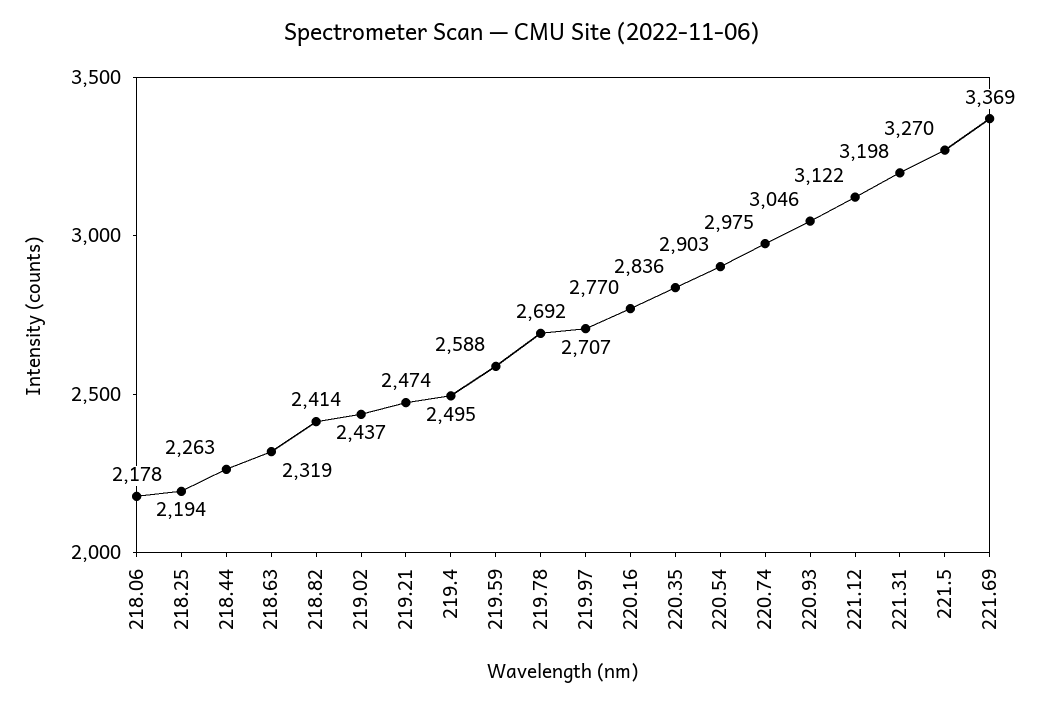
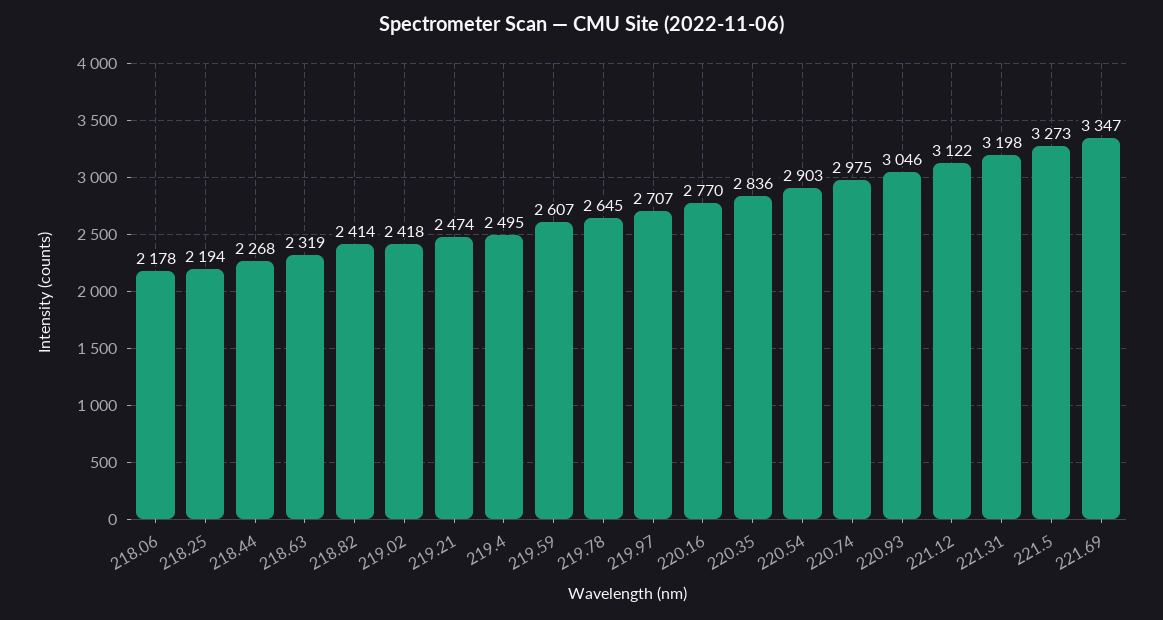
  {
    "218.06": 2178,
    "218.25": 2194,
-   "218.44": 2263,
+   "218.44": 2268,
    "218.63": 2319,
    "218.82": 2414,
-   "219.02": 2437,
+   "219.02": 2418,
    "219.21": 2474,
    "219.4": 2495,
-   "219.59": 2588,
+   "219.59": 2607,
-   "219.78": 2692,
+   "219.78": 2645,
    "219.97": 2707,
    "220.16": 2770,
    "220.35": 2836,
    "220.54": 2903,
    "220.74": 2975,
    "220.93": 3046,
    "221.12": 3122,
    "221.31": 3198,
-   "221.5": 3270,
+   "221.5": 3273,
-   "221.69": 3369
+   "221.69": 3347
  }

